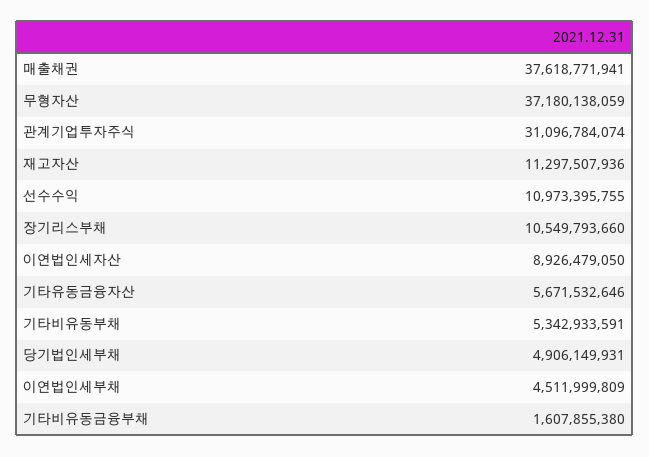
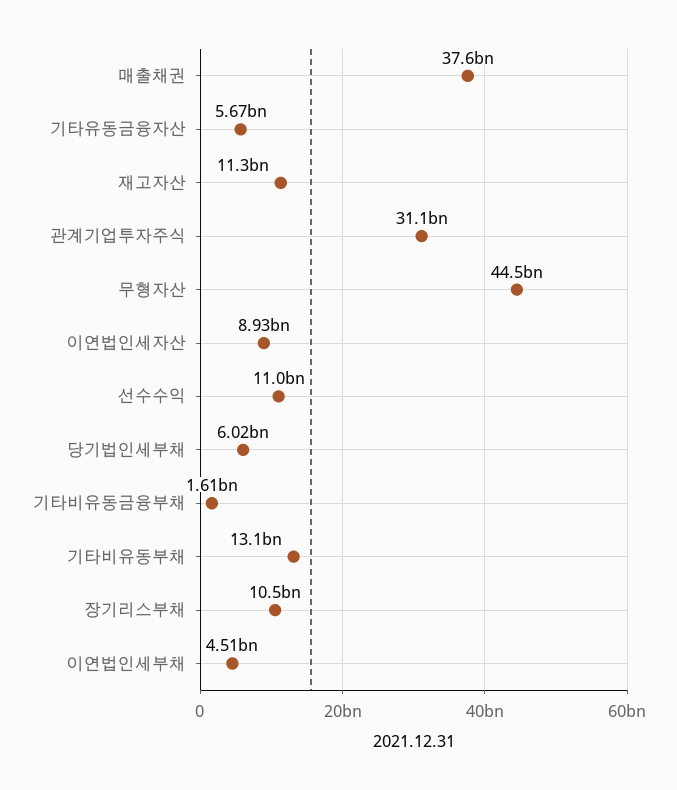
  {
    "매출채권": 37618771941,
-   "무형자산": 37180138059,
+   "무형자산": 44500000000,
    "관계기업투자주식": 31096784074,
    "재고자산": 11297507936,
    "선수수익": 10973395755,
    "장기리스부채": 10549793660,
    "이연법인세자산": 8926479050,
    "기타유동금융자산": 5671532646,
-   "기타비유동부채": 5342933591,
+   "기타비유동부채": 13100000000,
-   "당기법인세부채": 4906149931,
+   "당기법인세부채": 6020000000,
    "이연법인세부채": 4511999809,
    "기타비유동금융부채": 1607855380
  }

